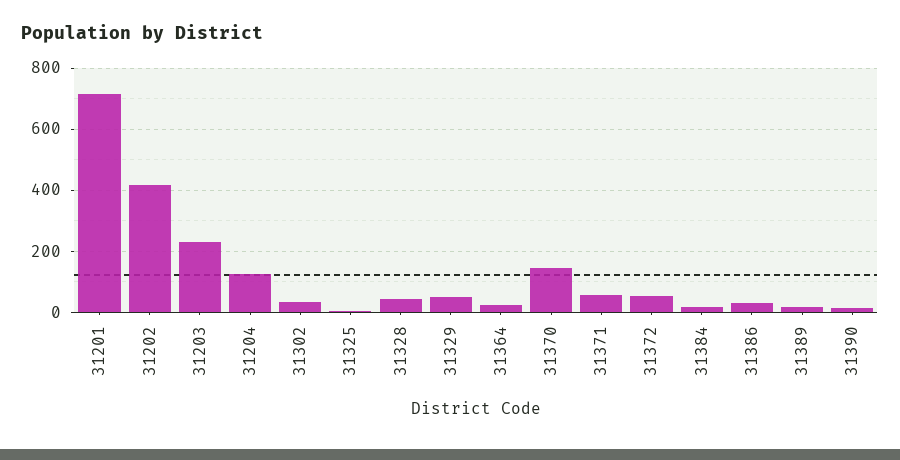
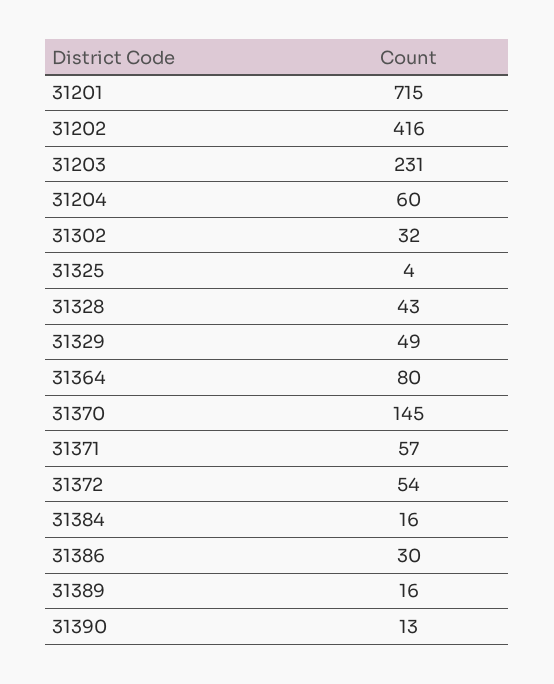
  {
    "31201": 715,
    "31202": 416,
    "31203": 231,
-   "31204": 120,
+   "31204": 60,
    "31302": 32,
    "31325": 4,
    "31328": 43,
    "31329": 49,
-   "31364": 20,
+   "31364": 80,
    "31370": 145,
    "31371": 57,
    "31372": 54,
    "31384": 16,
    "31386": 30,
    "31389": 16,
    "31390": 13
  }

